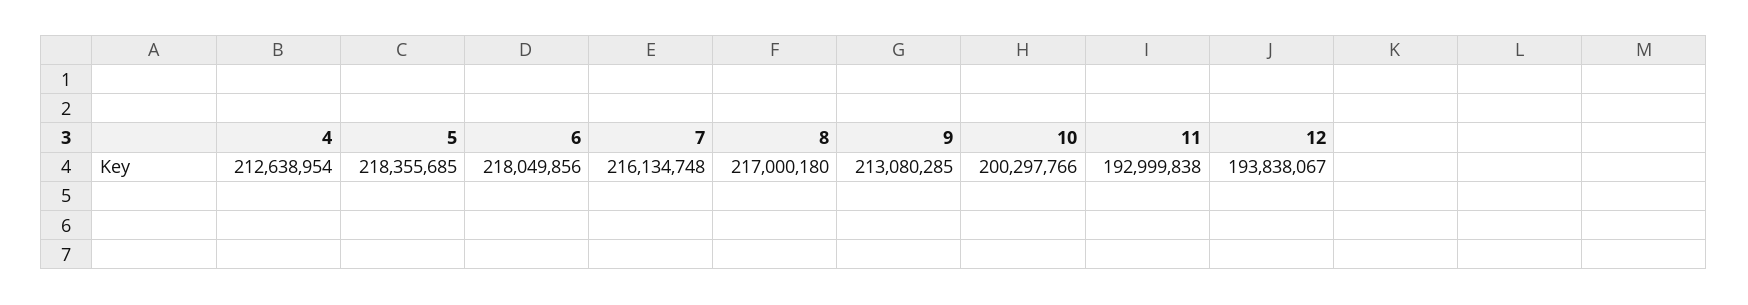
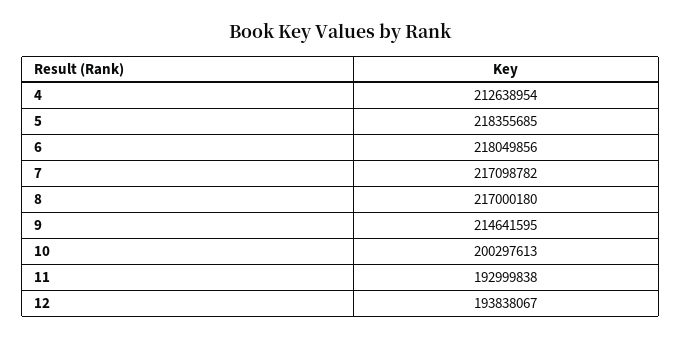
  {
    "4": 212638954,
    "5": 218355685,
    "6": 218049856,
-   "7": 216134748,
+   "7": 217098782,
    "8": 217000180,
-   "9": 213080285,
+   "9": 214641595,
-   "10": 200297766,
+   "10": 200297613,
    "11": 192999838,
    "12": 193838067
  }

